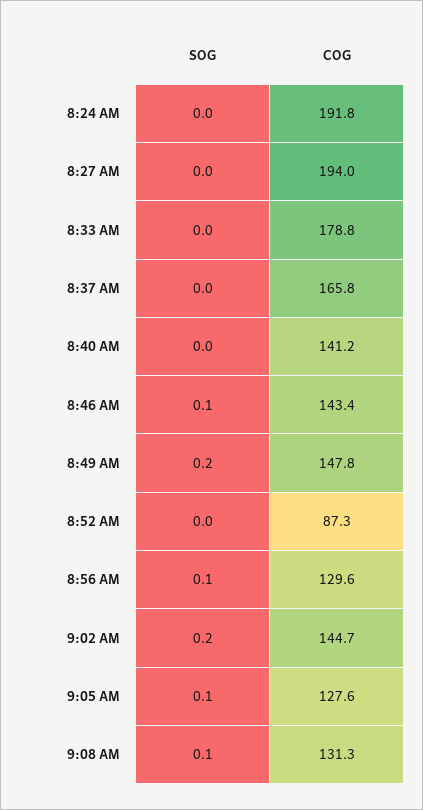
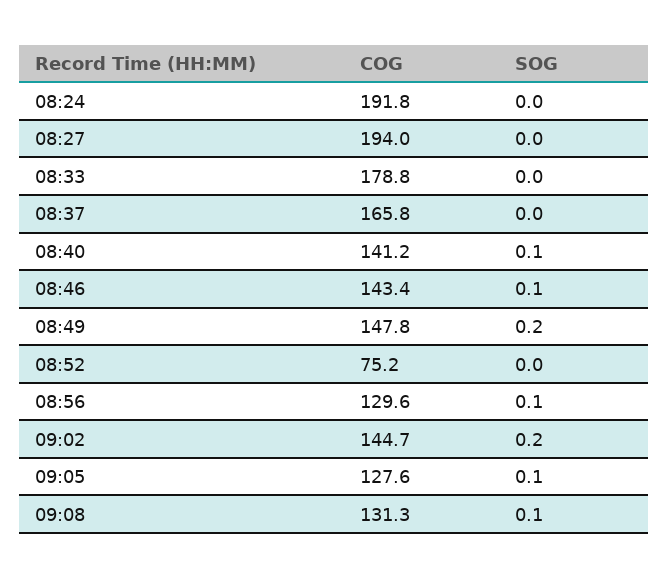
  {
    "SOG": {
      "8:24 AM": 0,
      "8:27 AM": 0,
      "8:33 AM": 0,
      "8:37 AM": 0,
-     "8:40 AM": 0,
+     "8:40 AM": 0.1,
      "8:46 AM": 0.1,
      "8:49 AM": 0.2,
      "8:52 AM": 0,
      "8:56 AM": 0.1,
      "9:02 AM": 0.2,
      "9:05 AM": 0.1,
      "9:08 AM": 0.1
    },
    "COG": {
      "8:24 AM": 191.8,
      "8:27 AM": 194,
      "8:33 AM": 178.8,
      "8:37 AM": 165.8,
      "8:40 AM": 141.2,
      "8:46 AM": 143.4,
      "8:49 AM": 147.8,
-     "8:52 AM": 87.3,
+     "8:52 AM": 75.2,
      "8:56 AM": 129.6,
      "9:02 AM": 144.7,
      "9:05 AM": 127.6,
      "9:08 AM": 131.3
    }
  }

